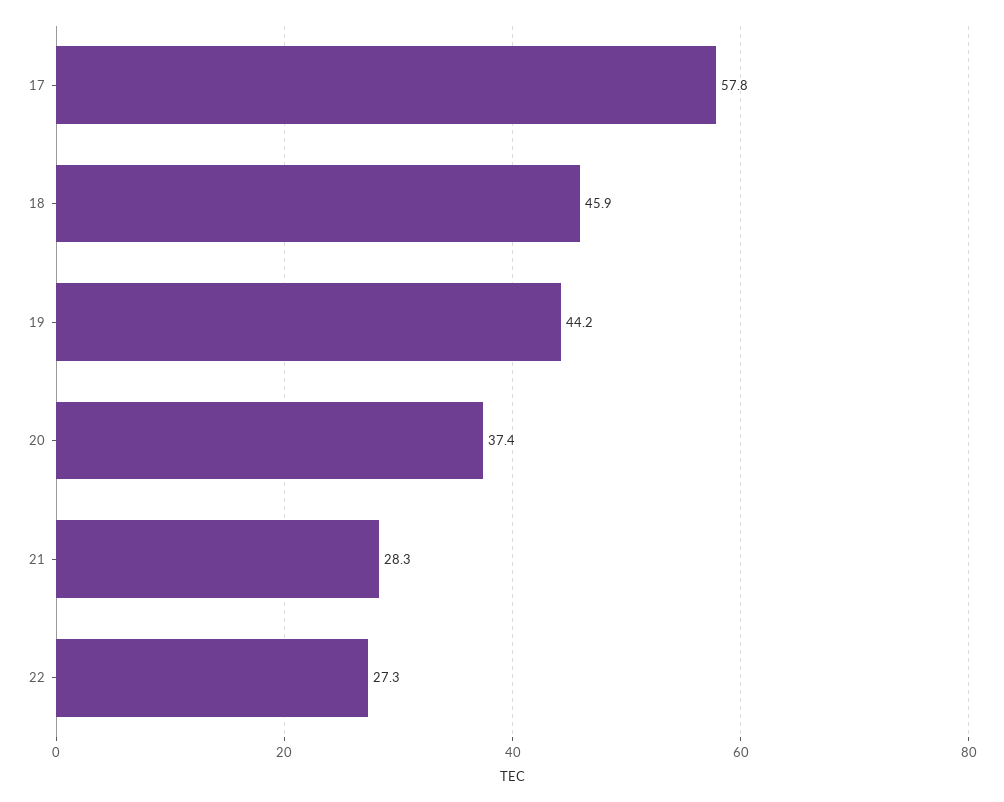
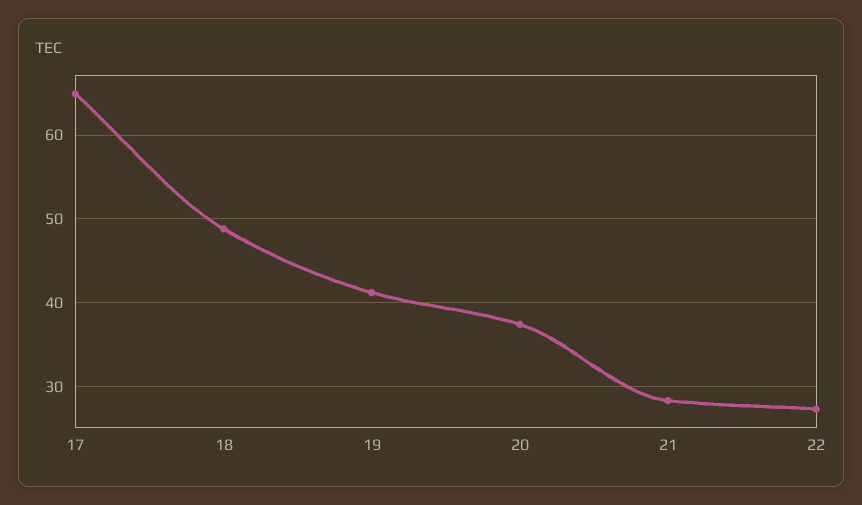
  {
-   "17": 57.8,
+   "17": 65,
-   "18": 45.9,
+   "18": 49,
-   "19": 44.2,
+   "19": 41,
    "20": 37.4,
    "21": 28.3,
    "22": 27.3
  }

